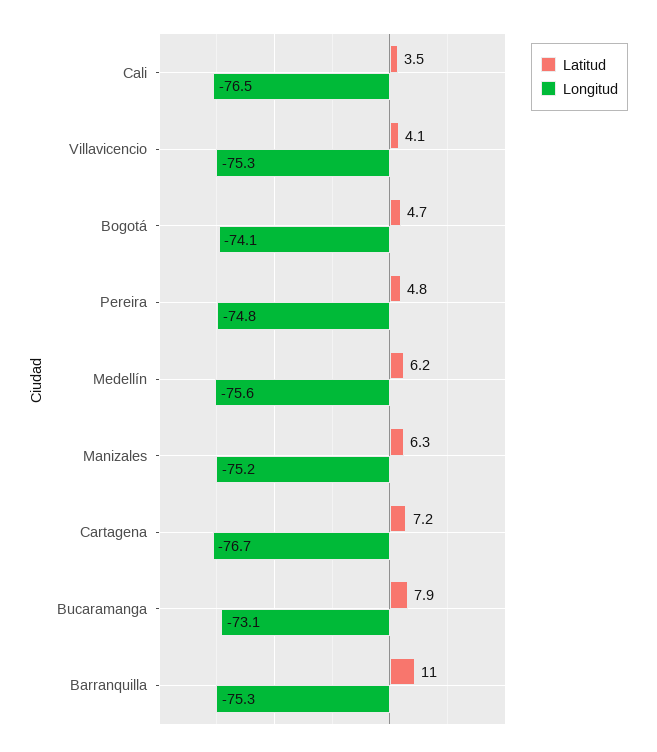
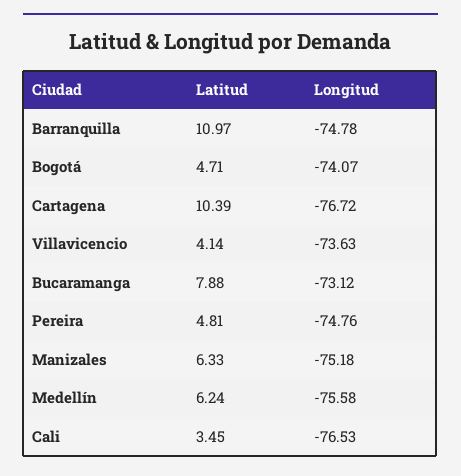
  {
    "Latitud": {
      "Cali": 3.45,
      "Villavicencio": 4.14,
      "Bogotá": 4.71,
      "Pereira": 4.81,
      "Medellín": 6.24,
      "Manizales": 6.33,
-     "Cartagena": 7.2,
+     "Cartagena": 10.39,
      "Bucaramanga": 7.88,
      "Barranquilla": 10.97
    },
    "Longitud": {
      "Cali": -76.53,
-     "Villavicencio": -75.3,
+     "Villavicencio": -73.63,
      "Bogotá": -74.07,
      "Pereira": -74.76,
      "Medellín": -75.58,
      "Manizales": -75.18,
      "Cartagena": -76.72,
      "Bucaramanga": -73.12,
-     "Barranquilla": -75.3
+     "Barranquilla": -74.78
    }
  }

